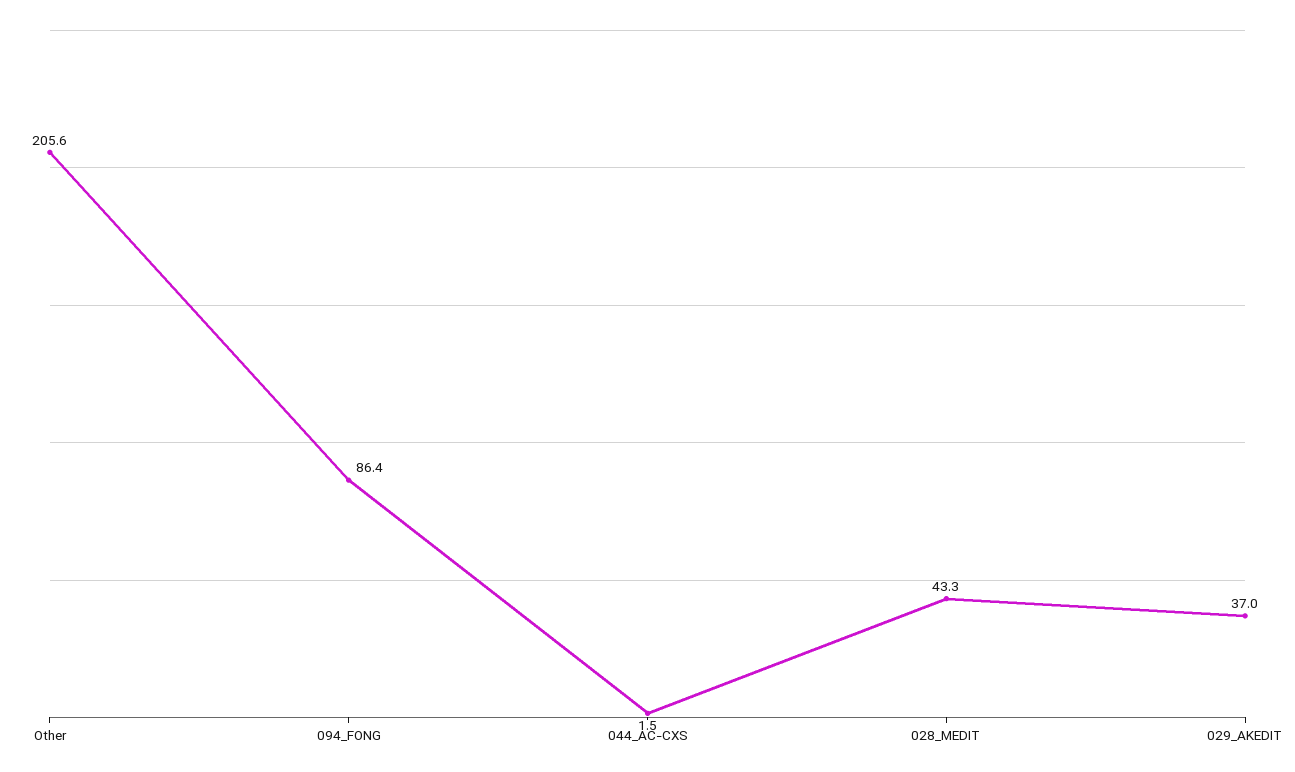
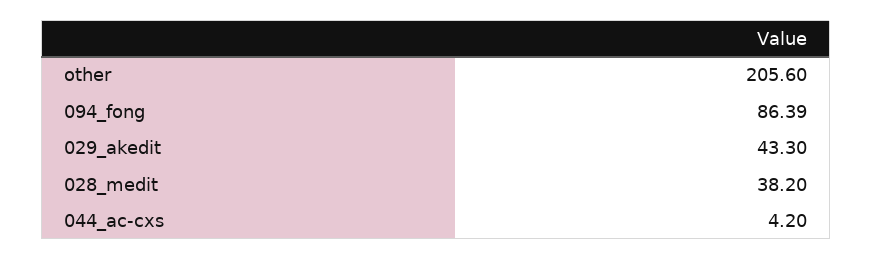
  {
    "Other": 205.6,
    "094_FONG": 86.39,
-   "044_AC-CXS": 1.5,
+   "044_AC-CXS": 4.2,
-   "028_MEDIT": 43.3,
+   "028_MEDIT": 38.2,
-   "029_AKEDIT": 37
+   "029_AKEDIT": 43.3
  }

